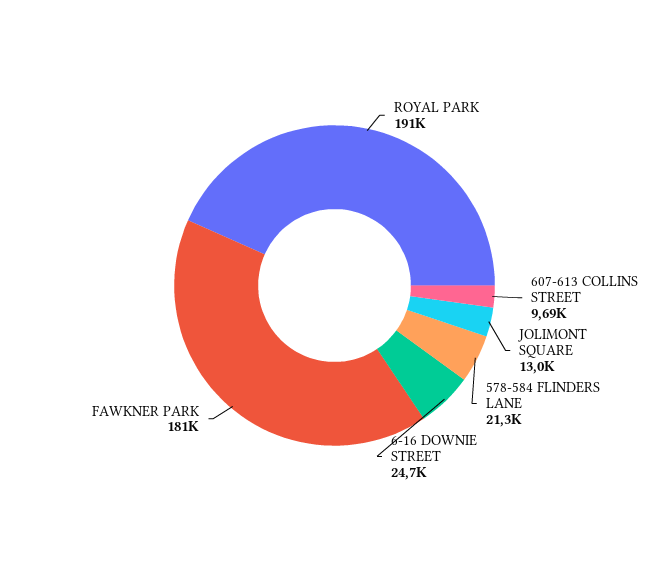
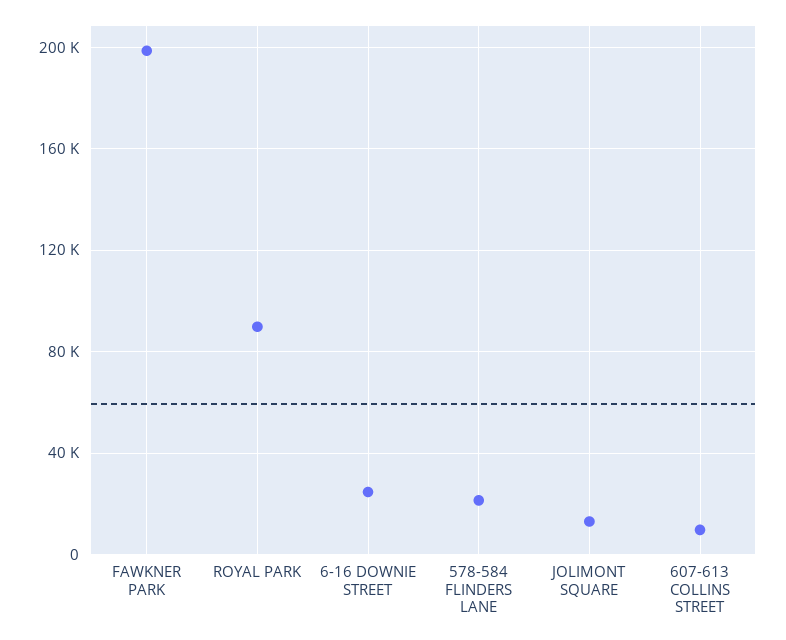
  {
-   "ROYAL PARK": 191000,
+   "ROYAL PARK": 90000,
    "607-613 COLLINS STREET": 9690,
    "JOLIMONT SQUARE": 13000,
    "578-584 FLINDERS LANE": 21300,
    "6-16 DOWNIE STREET": 24700,
-   "FAWKNER PARK": 181000
+   "FAWKNER PARK": 200000
  }

